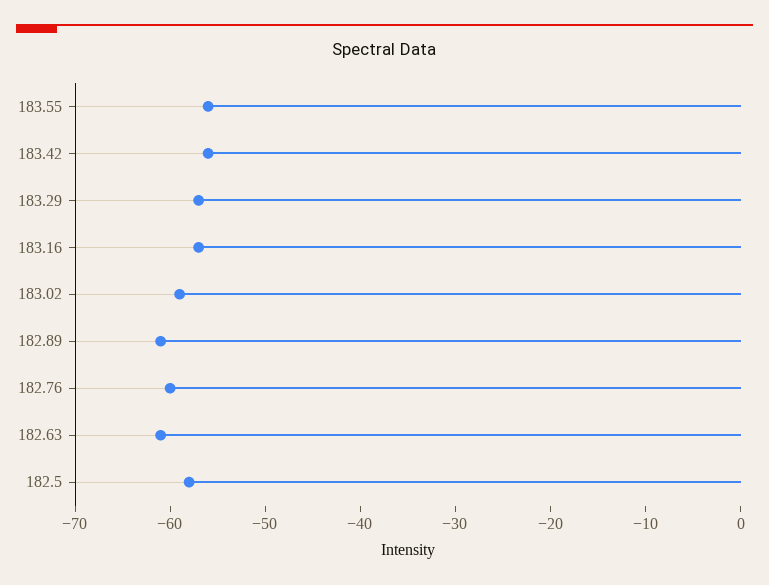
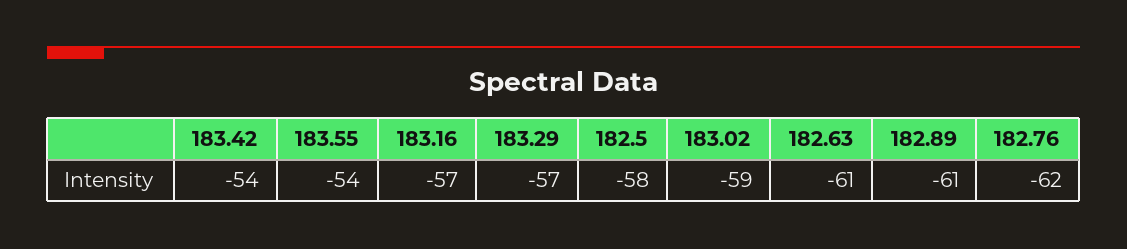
  {
-   "183.55": -56,
+   "183.55": -54,
-   "183.42": -56,
+   "183.42": -54,
    "183.29": -57,
    "183.16": -57,
    "183.02": -59,
    "182.89": -61,
-   "182.76": -60,
+   "182.76": -62,
    "182.63": -61,
    "182.5": -58
  }

